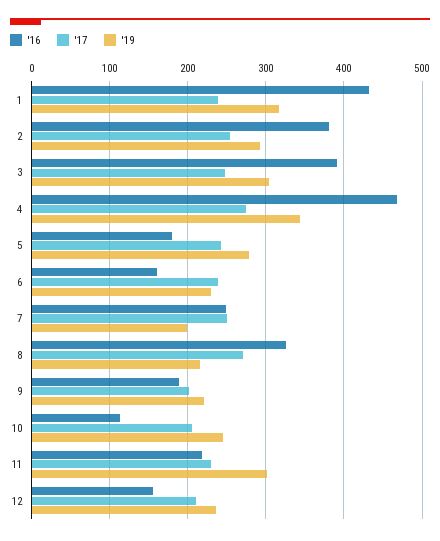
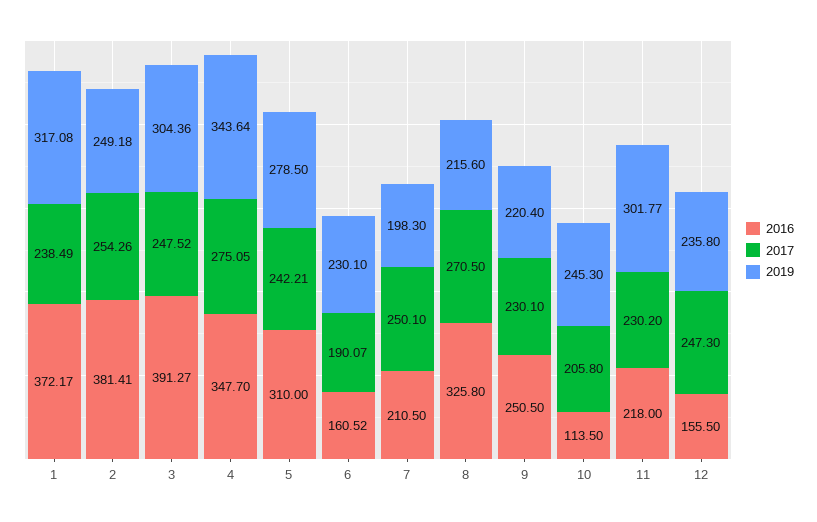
  {
    "'16": {
-     "1": 430,
+     "1": 372.17,
      "2": 381.41,
      "3": 391.27,
-     "4": 470,
+     "4": 347.7,
-     "5": 180,
+     "5": 310,
      "6": 160.52,
-     "7": 250,
+     "7": 210.5,
      "8": 325.8,
-     "9": 190,
+     "9": 250.5,
      "10": 113.5,
      "11": 218,
      "12": 155.5
    },
    "'17": {
      "1": 238.49,
      "2": 254.26,
      "3": 247.52,
      "4": 275.05,
      "5": 242.21,
-     "6": 240,
+     "6": 190.07,
      "7": 250.1,
      "8": 270.5,
-     "9": 200,
+     "9": 230.1,
      "10": 205.8,
      "11": 230.2,
-     "12": 210
+     "12": 247.3
    },
    "'19": {
      "1": 317.08,
-     "2": 290,
+     "2": 249.18,
      "3": 304.36,
      "4": 343.64,
      "5": 278.5,
      "6": 230.1,
      "7": 198.3,
      "8": 215.6,
      "9": 220.4,
      "10": 245.3,
      "11": 301.77,
      "12": 235.8
    }
  }

